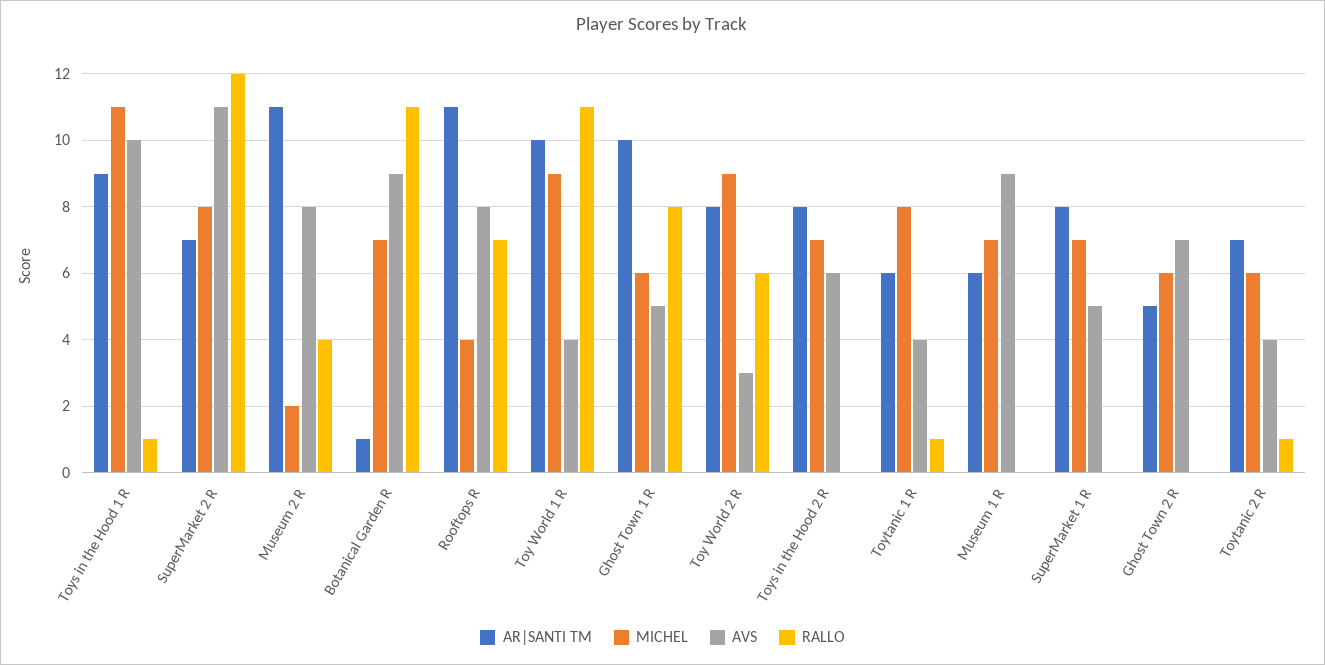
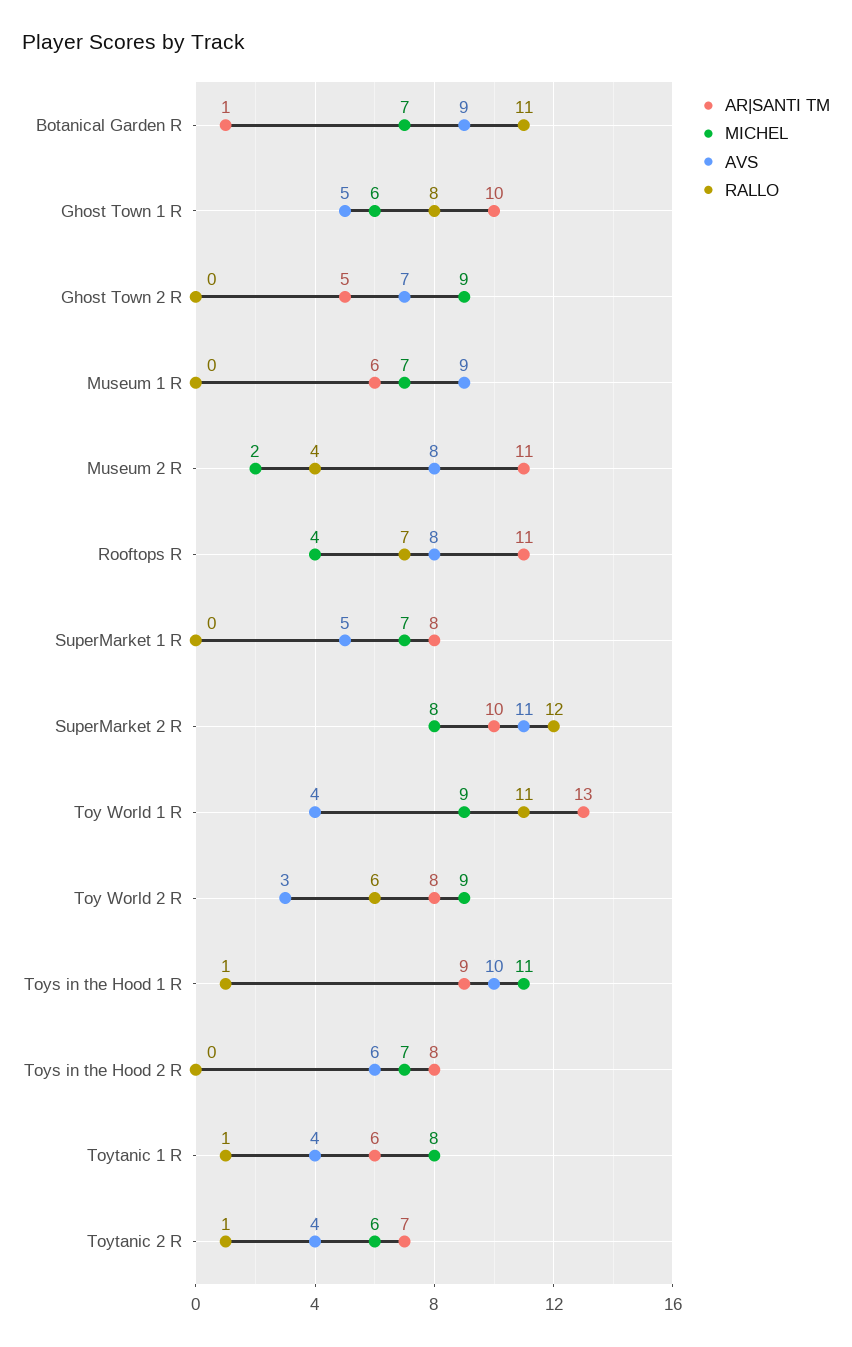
  {
    "AR|SANTI TM": {
      "Toys in the Hood 1 R": 9,
-     "SuperMarket 2 R": 7,
+     "SuperMarket 2 R": 10,
      "Museum 2 R": 11,
      "Botanical Garden R": 1,
      "Rooftops R": 11,
-     "Toy World 1 R": 10,
+     "Toy World 1 R": 13,
      "Ghost Town 1 R": 10,
      "Toy World 2 R": 8,
      "Toys in the Hood 2 R": 8,
      "Toytanic 1 R": 6,
      "Museum 1 R": 6,
      "SuperMarket 1 R": 8,
      "Ghost Town 2 R": 5,
      "Toytanic 2 R": 7
    },
    "MICHEL": {
      "Toys in the Hood 1 R": 11,
      "SuperMarket 2 R": 8,
      "Museum 2 R": 2,
      "Botanical Garden R": 7,
      "Rooftops R": 4,
      "Toy World 1 R": 9,
      "Ghost Town 1 R": 6,
      "Toy World 2 R": 9,
      "Toys in the Hood 2 R": 7,
      "Toytanic 1 R": 8,
      "Museum 1 R": 7,
      "SuperMarket 1 R": 7,
-     "Ghost Town 2 R": 6,
+     "Ghost Town 2 R": 9,
      "Toytanic 2 R": 6
    },
    "AVS": {
      "Toys in the Hood 1 R": 10,
      "SuperMarket 2 R": 11,
      "Museum 2 R": 8,
      "Botanical Garden R": 9,
      "Rooftops R": 8,
      "Toy World 1 R": 4,
      "Ghost Town 1 R": 5,
      "Toy World 2 R": 3,
      "Toys in the Hood 2 R": 6,
      "Toytanic 1 R": 4,
      "Museum 1 R": 9,
      "SuperMarket 1 R": 5,
      "Ghost Town 2 R": 7,
      "Toytanic 2 R": 4
    },
    "RALLO": {
      "Toys in the Hood 1 R": 1,
      "SuperMarket 2 R": 12,
      "Museum 2 R": 4,
      "Botanical Garden R": 11,
      "Rooftops R": 7,
      "Toy World 1 R": 11,
      "Ghost Town 1 R": 8,
      "Toy World 2 R": 6,
      "Toys in the Hood 2 R": 0,
      "Toytanic 1 R": 1,
      "Museum 1 R": 0,
      "SuperMarket 1 R": 0,
      "Ghost Town 2 R": 0,
      "Toytanic 2 R": 1
    }
  }

